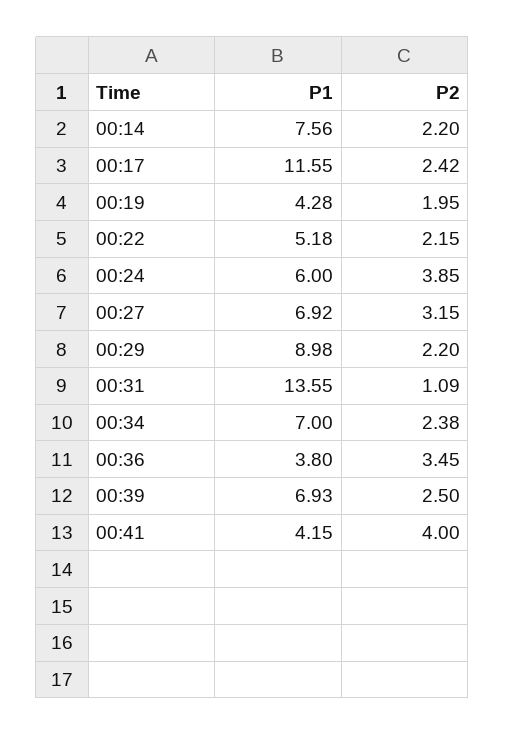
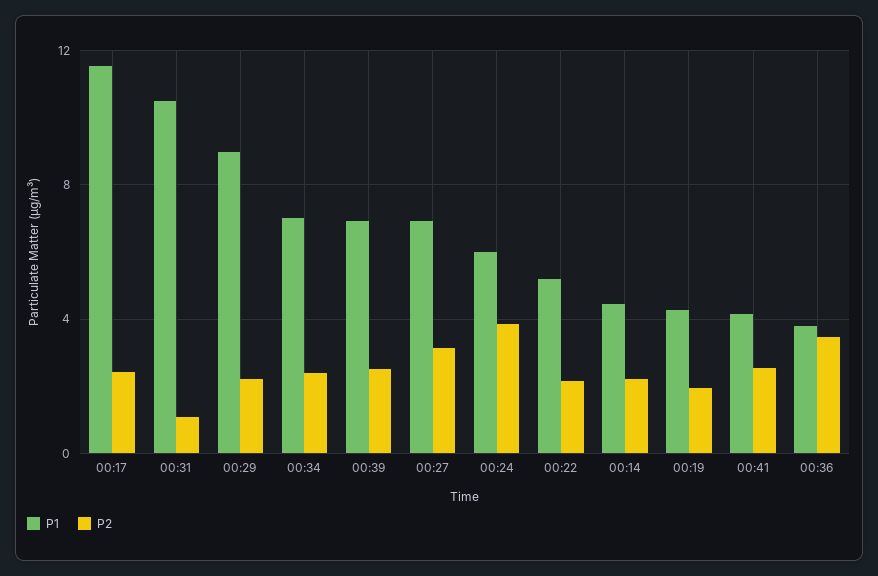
  {
    "P1": {
-     "00:14": 7.56,
+     "00:14": 4.5,
      "00:17": 11.55,
      "00:19": 4.28,
      "00:22": 5.18,
      "00:24": 6,
      "00:27": 6.92,
      "00:29": 8.98,
-     "00:31": 13.55,
+     "00:31": 10.5,
      "00:34": 7,
      "00:36": 3.8,
      "00:39": 6.93,
      "00:41": 4.15
    },
    "P2": {
      "00:14": 2.2,
      "00:17": 2.42,
      "00:19": 1.95,
      "00:22": 2.15,
      "00:24": 3.85,
      "00:27": 3.15,
      "00:29": 2.2,
      "00:31": 1.09,
      "00:34": 2.38,
      "00:36": 3.45,
      "00:39": 2.5,
-     "00:41": 4
+     "00:41": 2.5
    }
  }

